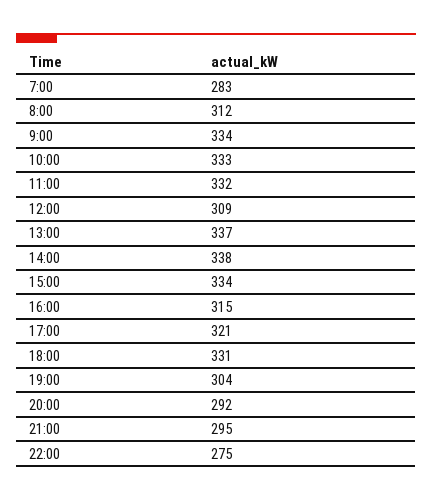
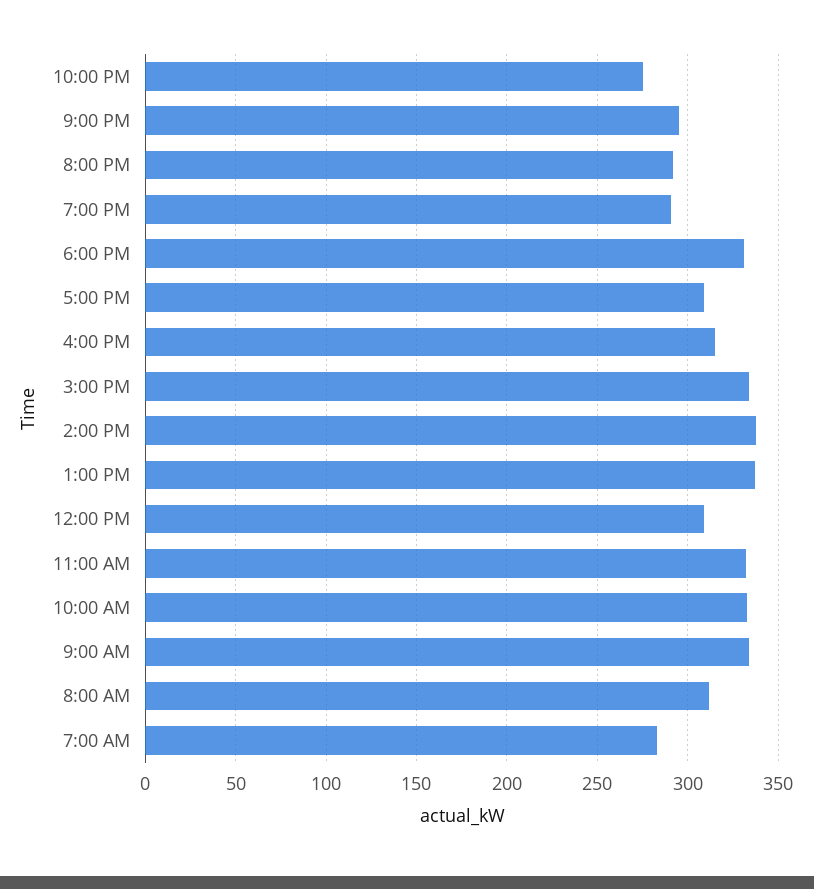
  {
    "7:00": 283,
    "8:00": 312,
    "9:00": 334,
    "10:00": 333,
    "11:00": 332,
    "12:00": 309,
    "13:00": 337,
    "14:00": 338,
    "15:00": 334,
    "16:00": 315,
-   "17:00": 321,
+   "17:00": 310,
    "18:00": 331,
-   "19:00": 304,
+   "19:00": 290,
    "20:00": 292,
    "21:00": 295,
    "22:00": 275
  }

